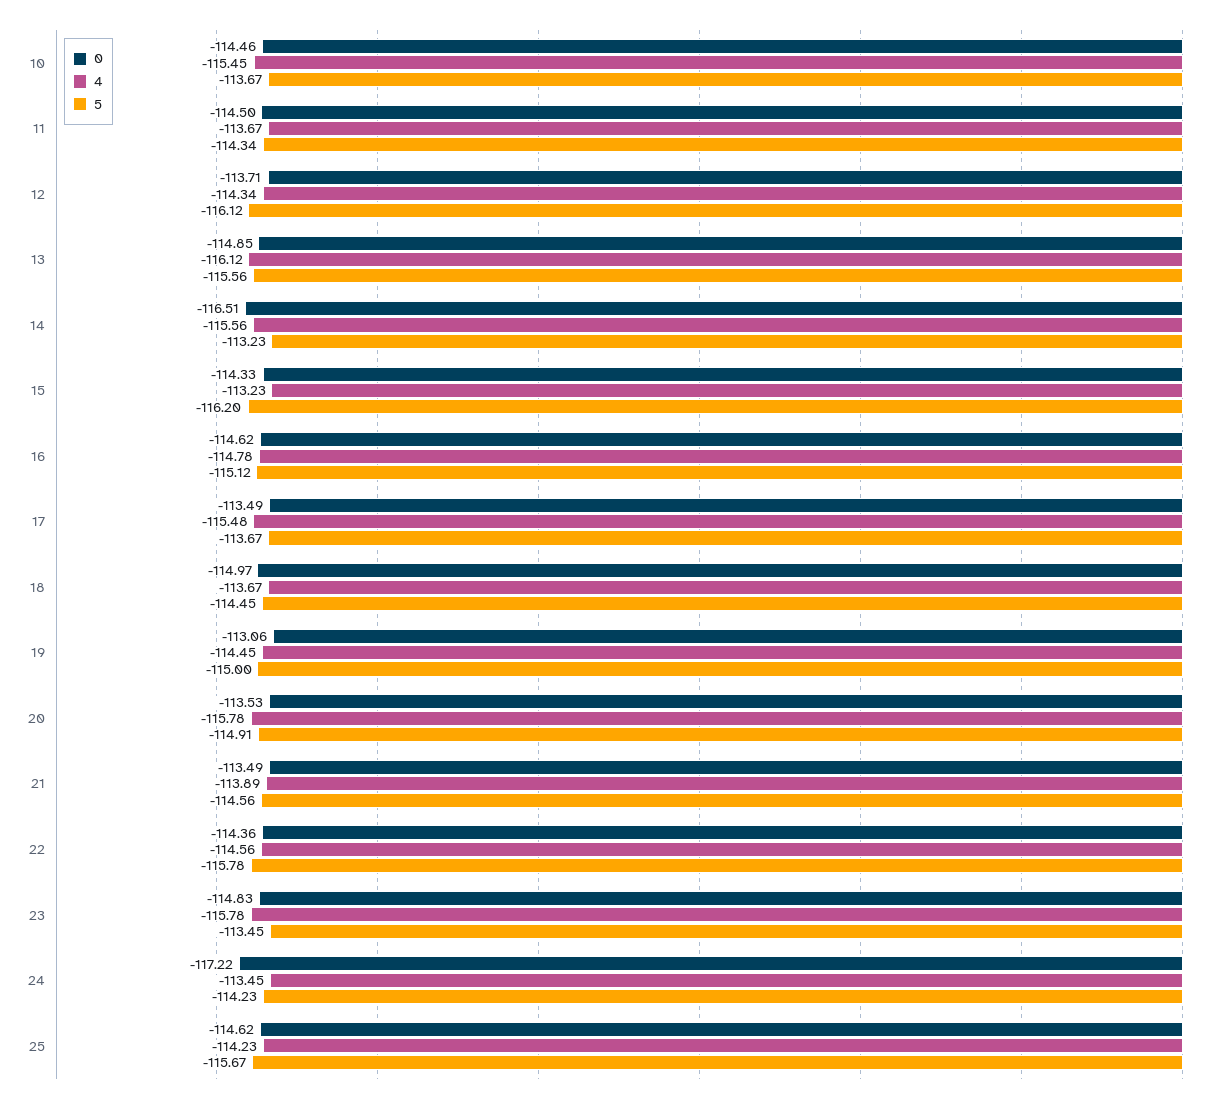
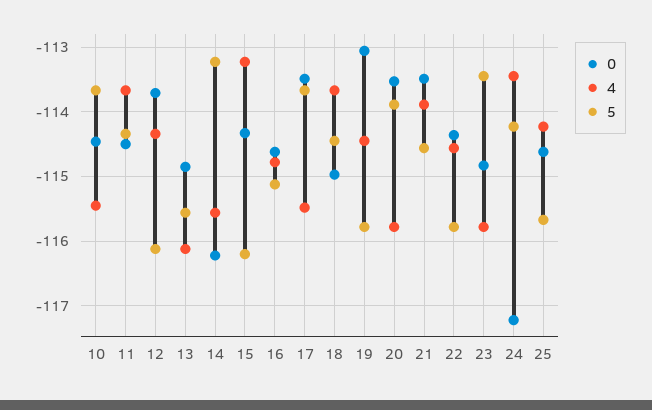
  {
    "0": {
      "10": -114.46,
      "11": -114.5,
      "12": -113.71,
      "13": -114.85,
-     "14": -116.51,
+     "14": -116.2,
      "15": -114.33,
      "16": -114.62,
      "17": -113.49,
      "18": -114.97,
      "19": -113.06,
      "20": -113.53,
      "21": -113.49,
      "22": -114.36,
      "23": -114.83,
      "24": -117.22,
      "25": -114.62
    },
    "4": {
      "10": -115.45,
      "11": -113.67,
      "12": -114.34,
      "13": -116.12,
      "14": -115.56,
      "15": -113.23,
      "16": -114.78,
      "17": -115.48,
      "18": -113.67,
      "19": -114.45,
      "20": -115.78,
      "21": -113.89,
      "22": -114.56,
      "23": -115.78,
      "24": -113.45,
      "25": -114.23
    },
    "5": {
      "10": -113.67,
      "11": -114.34,
      "12": -116.12,
      "13": -115.56,
      "14": -113.23,
      "15": -116.2,
      "16": -115.12,
      "17": -113.67,
      "18": -114.45,
-     "19": -115,
+     "19": -115.8,
-     "20": -114.91,
+     "20": -113.9,
      "21": -114.56,
      "22": -115.78,
      "23": -113.45,
      "24": -114.23,
      "25": -115.67
    }
  }

